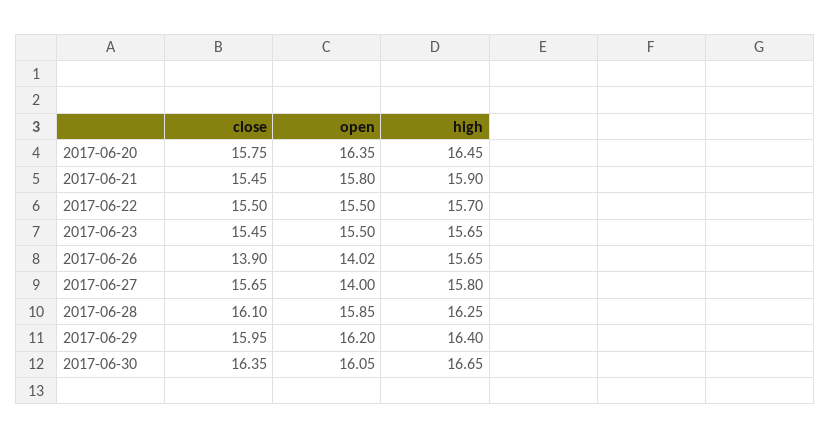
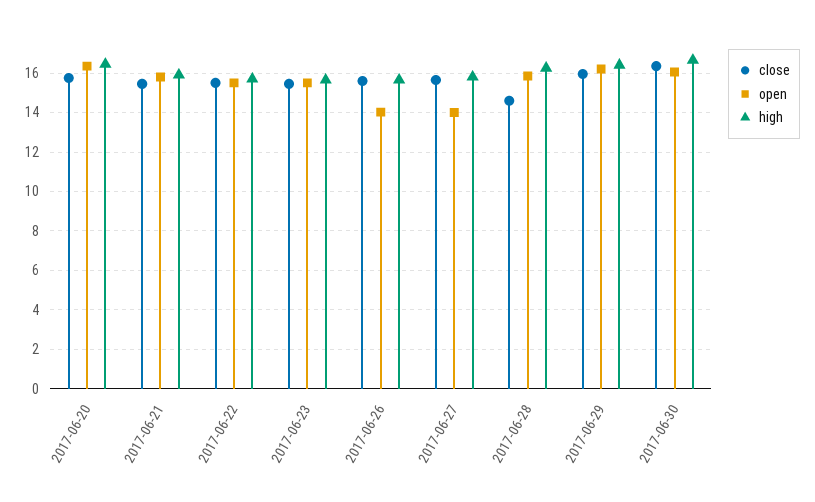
  {
    "close": {
      "2017-06-20": 15.75,
      "2017-06-21": 15.45,
      "2017-06-22": 15.5,
      "2017-06-23": 15.45,
-     "2017-06-26": 13.9,
+     "2017-06-26": 15.5,
      "2017-06-27": 15.65,
-     "2017-06-28": 16.1,
+     "2017-06-28": 14.5,
      "2017-06-29": 15.95,
      "2017-06-30": 16.35
    },
    "open": {
      "2017-06-20": 16.35,
      "2017-06-21": 15.8,
      "2017-06-22": 15.5,
      "2017-06-23": 15.5,
      "2017-06-26": 14.02,
      "2017-06-27": 14,
      "2017-06-28": 15.85,
      "2017-06-29": 16.2,
      "2017-06-30": 16.05
    },
    "high": {
      "2017-06-20": 16.45,
      "2017-06-21": 15.9,
      "2017-06-22": 15.7,
      "2017-06-23": 15.65,
      "2017-06-26": 15.65,
      "2017-06-27": 15.8,
      "2017-06-28": 16.25,
      "2017-06-29": 16.4,
      "2017-06-30": 16.65
    }
  }

